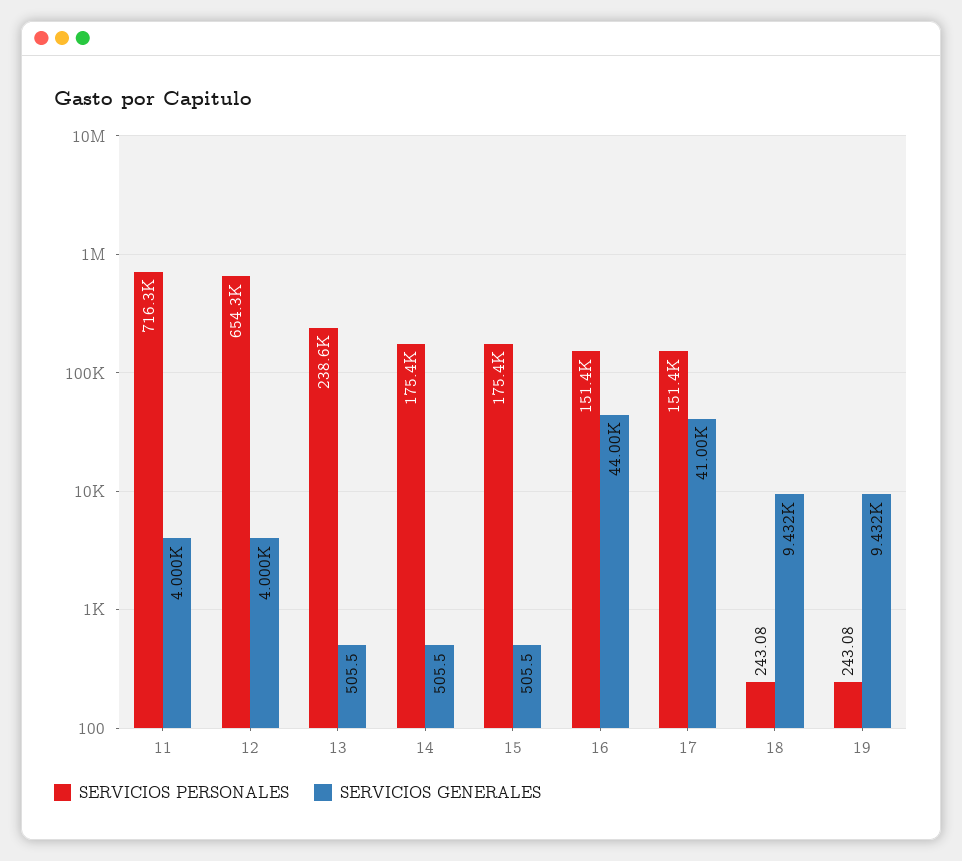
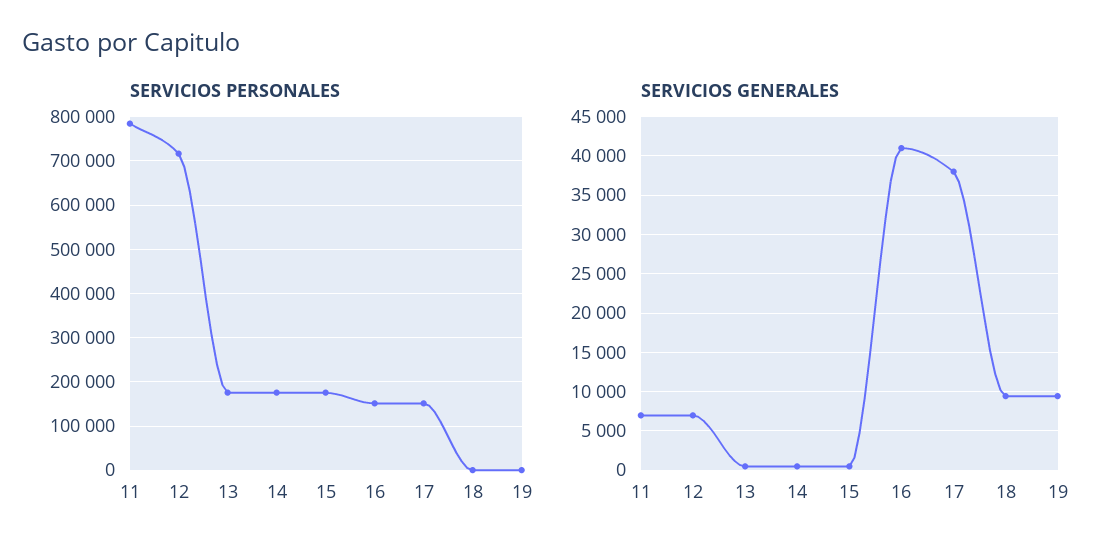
  {
    "SERVICIOS PERSONALES": {
-     "11": 716300,
+     "11": 780000,
-     "12": 654300,
+     "12": 720000,
-     "13": 238600,
+     "13": 180000,
      "14": 175400,
      "15": 175400,
      "16": 151400,
      "17": 151400,
      "18": 243.08,
      "19": 243.08
    },
    "SERVICIOS GENERALES": {
-     "11": 4000,
+     "11": 7000,
-     "12": 4000,
+     "12": 7000,
      "13": 505.5,
      "14": 505.5,
      "15": 505.5,
-     "16": 44000,
+     "16": 41000,
-     "17": 41000,
+     "17": 38000,
      "18": 9432,
      "19": 9432
    }
  }

